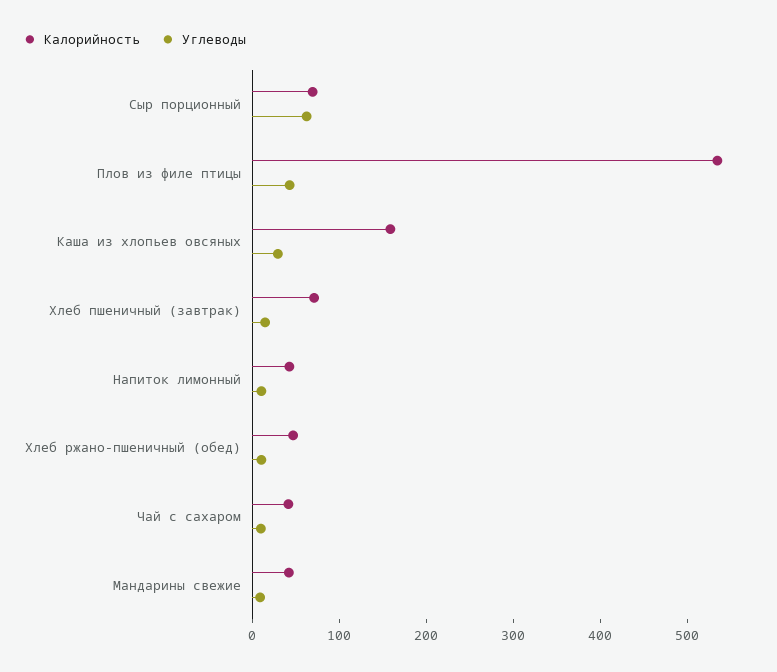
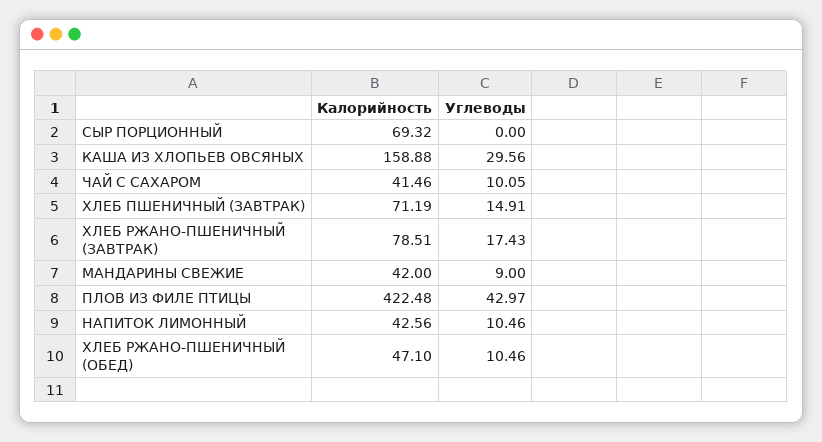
  {
    "Калорийность": {
      "Сыр порционный": 69.32,
-     "Плов из филе птицы": 540,
+     "Плов из филе птицы": 422.48,
      "Каша из хлопьев овсяных": 158.88,
      "Хлеб пшеничный (завтрак)": 71.19,
      "Напиток лимонный": 42.56,
      "Хлеб ржано-пшеничный (обед)": 47.1,
      "Чай с сахаром": 41.46,
-     "Мандарины свежие": 42
+     "Мандарины свежие": 42,
+     "ХЛЕБ РЖАНО-ПШЕНИЧНЫЙ (ЗАВТРАК)": 78.51
    },
    "Углеводы": {
-     "Сыр порционный": 60,
+     "Сыр порционный": 0,
      "Плов из филе птицы": 42.97,
      "Каша из хлопьев овсяных": 29.56,
      "Хлеб пшеничный (завтрак)": 14.91,
      "Напиток лимонный": 10.46,
      "Хлеб ржано-пшеничный (обед)": 10.46,
      "Чай с сахаром": 10.05,
-     "Мандарины свежие": 9
+     "Мандарины свежие": 9,
+     "ХЛЕБ РЖАНО-ПШЕНИЧНЫЙ (ЗАВТРАК)": 17.43
    }
  }

